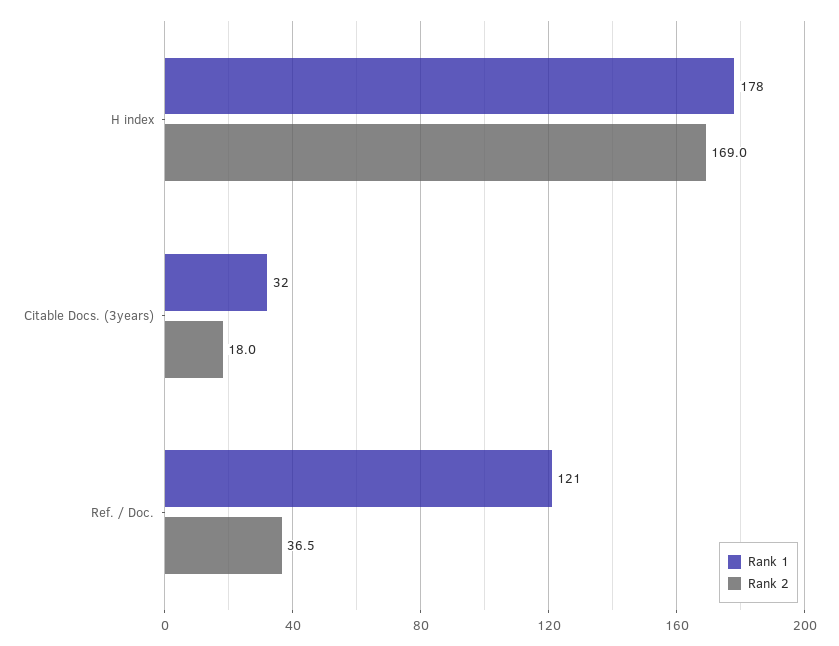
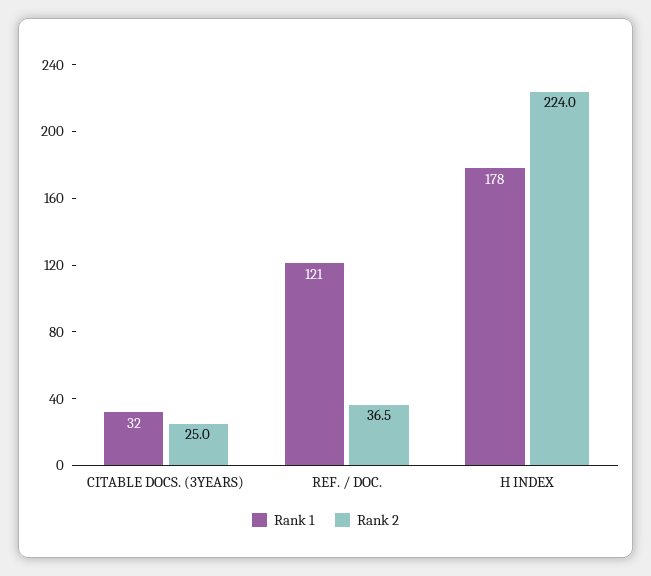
  {
    "Rank 1": {
      "H index": 178,
      "Citable Docs. (3years)": 32,
      "Ref. / Doc.": 121
    },
    "Rank 2": {
-     "H index": 169,
+     "H index": 224,
-     "Citable Docs. (3years)": 18,
+     "Citable Docs. (3years)": 25,
      "Ref. / Doc.": 36.5
    }
  }

